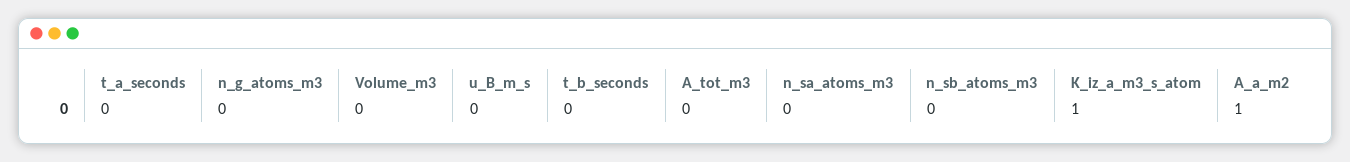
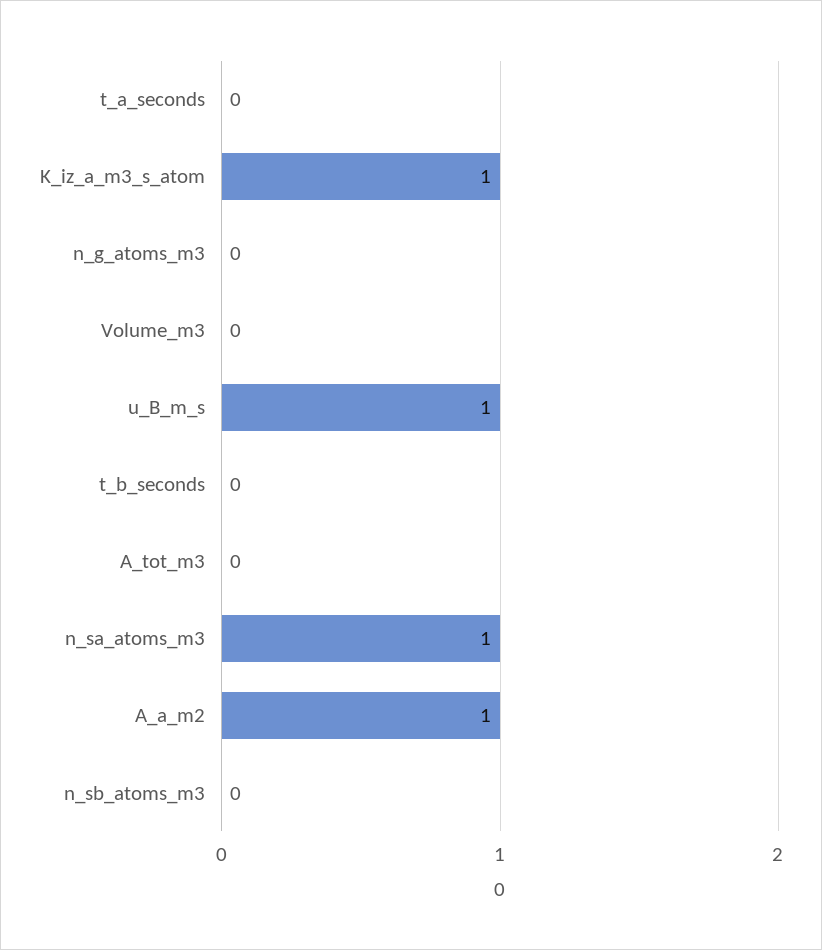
  {
    "t_a_seconds": 0,
    "n_g_atoms_m3": 0,
    "Volume_m3": 0,
-   "u_B_m_s": 0,
+   "u_B_m_s": 1,
    "t_b_seconds": 0,
    "A_tot_m3": 0,
-   "n_sa_atoms_m3": 0,
+   "n_sa_atoms_m3": 1,
    "n_sb_atoms_m3": 0,
    "K_iz_a_m3_s_atom": 1,
    "A_a_m2": 1
  }

